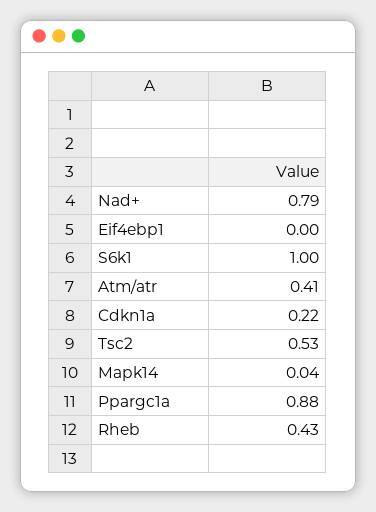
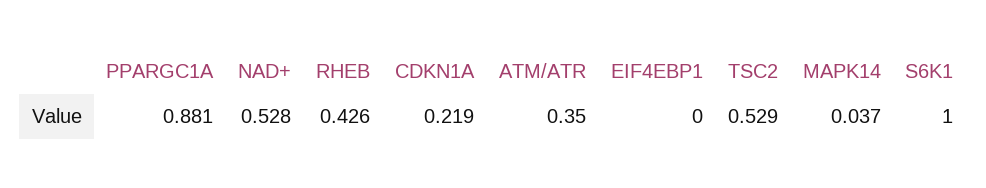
  {
-   "Nad+": 0.79,
+   "Nad+": 0.528,
    "Eif4ebp1": 0,
    "S6k1": 1,
-   "Atm/atr": 0.41,
+   "Atm/atr": 0.35,
    "Cdkn1a": 0.219,
    "Tsc2": 0.529,
    "Mapk14": 0.037,
    "Ppargc1a": 0.881,
    "Rheb": 0.426
  }

